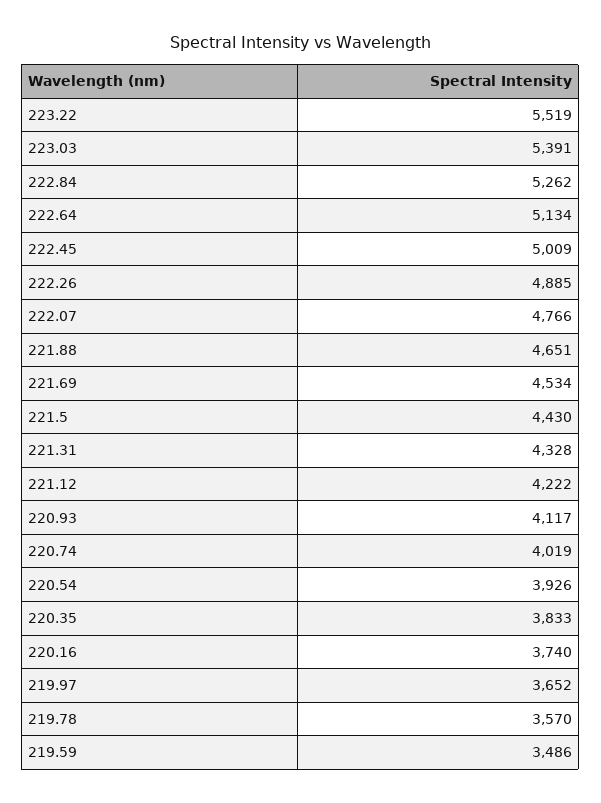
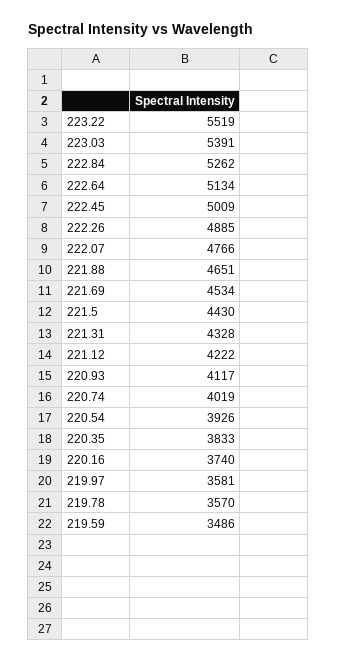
  {
    "223.22": 5519,
    "223.03": 5391,
    "222.84": 5262,
    "222.64": 5134,
    "222.45": 5009,
    "222.26": 4885,
    "222.07": 4766,
    "221.88": 4651,
    "221.69": 4534,
    "221.5": 4430,
    "221.31": 4328,
    "221.12": 4222,
    "220.93": 4117,
    "220.74": 4019,
    "220.54": 3926,
    "220.35": 3833,
    "220.16": 3740,
-   "219.97": 3652,
+   "219.97": 3581,
    "219.78": 3570,
    "219.59": 3486
  }

